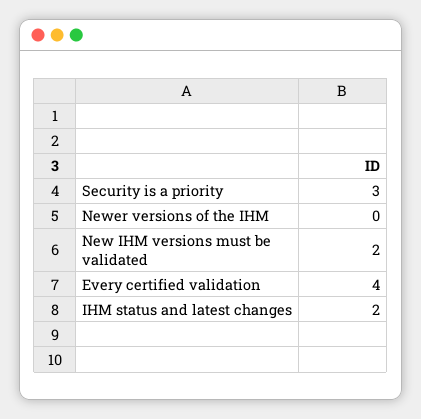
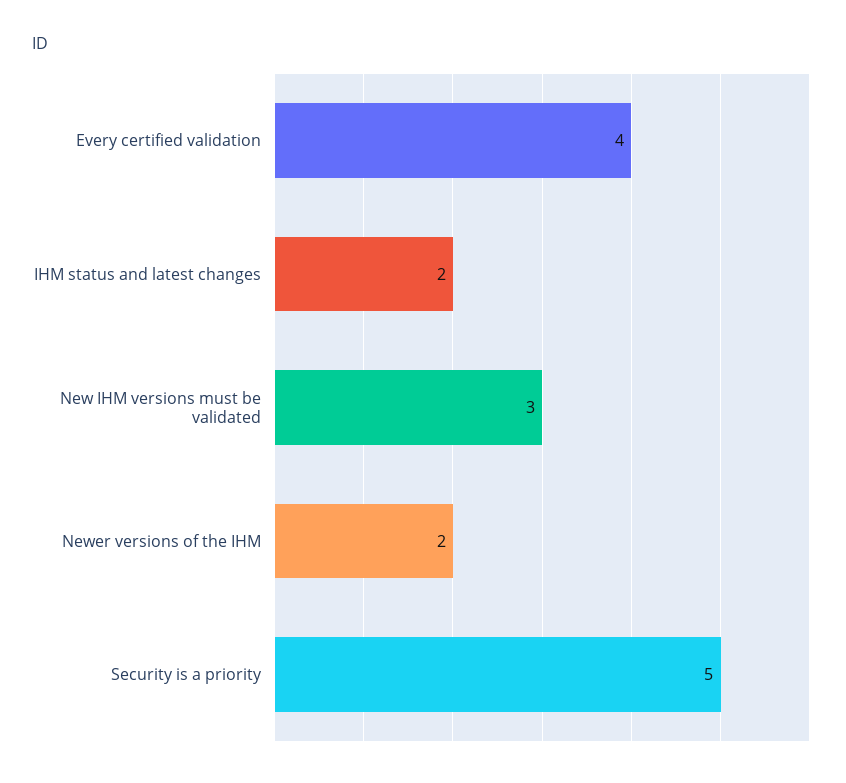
  {
-   "Security is a priority": 3,
+   "Security is a priority": 5,
-   "Newer versions of the IHM": 0,
+   "Newer versions of the IHM": 2,
-   "New IHM versions must be validated": 2,
+   "New IHM versions must be validated": 3,
    "Every certified validation": 4,
    "IHM status and latest changes": 2
  }

